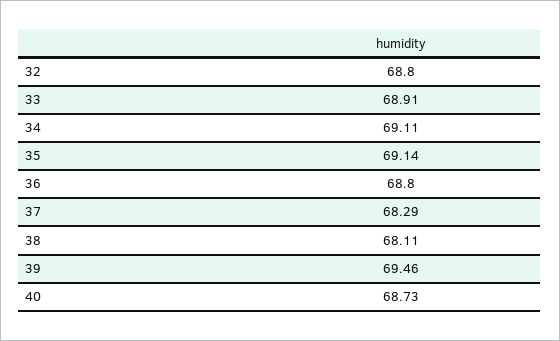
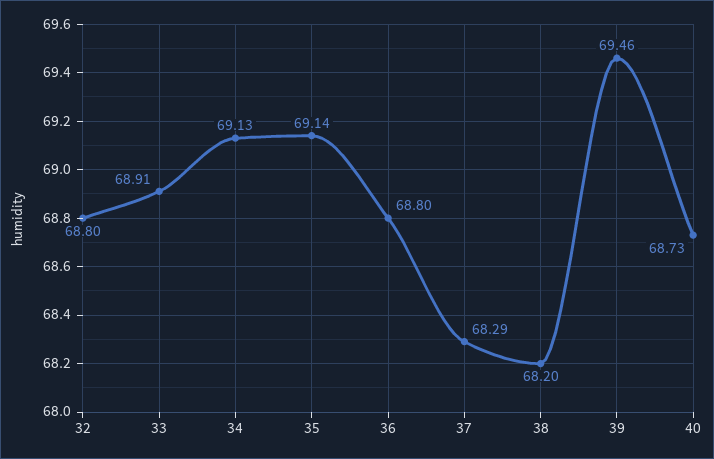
  {
    "32": 68.8,
    "33": 68.91,
-   "34": 69.11,
+   "34": 69.13,
    "35": 69.14,
    "36": 68.8,
    "37": 68.29,
-   "38": 68.11,
+   "38": 68.2,
    "39": 69.46,
    "40": 68.73
  }

